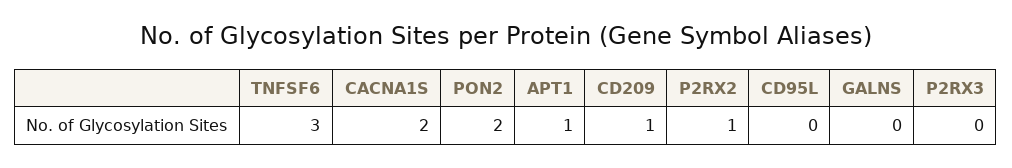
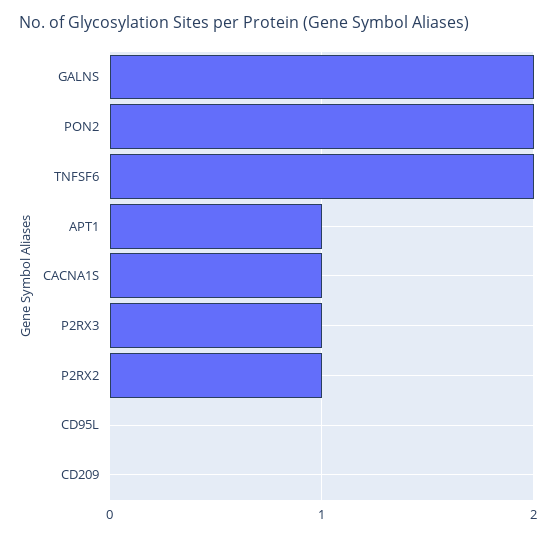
  {
-   "TNFSF6": 3,
+   "TNFSF6": 2,
-   "CACNA1S": 2,
+   "CACNA1S": 1,
    "PON2": 2,
    "APT1": 1,
-   "CD209": 1,
+   "CD209": 0,
    "P2RX2": 1,
    "CD95L": 0,
-   "GALNS": 0,
+   "GALNS": 2,
-   "P2RX3": 0
+   "P2RX3": 1
  }

